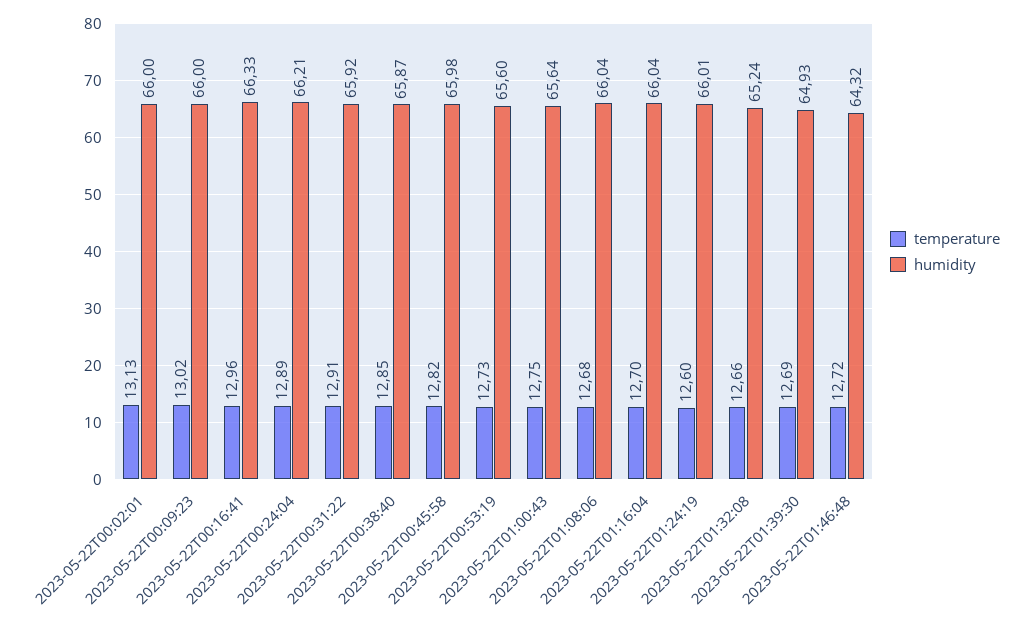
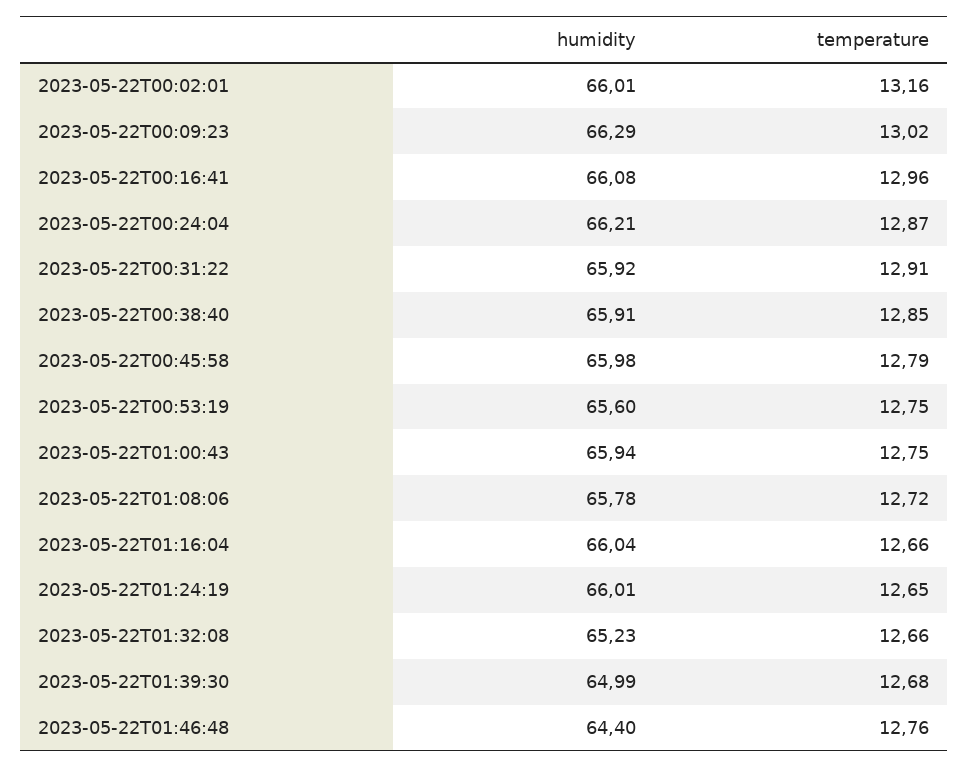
  {
    "temperature": {
-     "2023-05-22T00:02:01": 13.13,
+     "2023-05-22T00:02:01": 13.16,
      "2023-05-22T00:09:23": 13.02,
      "2023-05-22T00:16:41": 12.96,
-     "2023-05-22T00:24:04": 12.89,
+     "2023-05-22T00:24:04": 12.87,
      "2023-05-22T00:31:22": 12.91,
      "2023-05-22T00:38:40": 12.85,
-     "2023-05-22T00:45:58": 12.82,
+     "2023-05-22T00:45:58": 12.79,
-     "2023-05-22T00:53:19": 12.73,
+     "2023-05-22T00:53:19": 12.75,
      "2023-05-22T01:00:43": 12.75,
-     "2023-05-22T01:08:06": 12.68,
+     "2023-05-22T01:08:06": 12.72,
-     "2023-05-22T01:16:04": 12.7,
+     "2023-05-22T01:16:04": 12.66,
-     "2023-05-22T01:24:19": 12.6,
+     "2023-05-22T01:24:19": 12.65,
      "2023-05-22T01:32:08": 12.66,
-     "2023-05-22T01:39:30": 12.69,
+     "2023-05-22T01:39:30": 12.68,
-     "2023-05-22T01:46:48": 12.72
+     "2023-05-22T01:46:48": 12.76
    },
    "humidity": {
-     "2023-05-22T00:02:01": 66,
+     "2023-05-22T00:02:01": 66.01,
-     "2023-05-22T00:09:23": 66,
+     "2023-05-22T00:09:23": 66.29,
-     "2023-05-22T00:16:41": 66.33,
+     "2023-05-22T00:16:41": 66.08,
      "2023-05-22T00:24:04": 66.21,
      "2023-05-22T00:31:22": 65.92,
-     "2023-05-22T00:38:40": 65.87,
+     "2023-05-22T00:38:40": 65.91,
      "2023-05-22T00:45:58": 65.98,
      "2023-05-22T00:53:19": 65.6,
-     "2023-05-22T01:00:43": 65.64,
+     "2023-05-22T01:00:43": 65.94,
-     "2023-05-22T01:08:06": 66.04,
+     "2023-05-22T01:08:06": 65.78,
      "2023-05-22T01:16:04": 66.04,
      "2023-05-22T01:24:19": 66.01,
-     "2023-05-22T01:32:08": 65.24,
+     "2023-05-22T01:32:08": 65.23,
-     "2023-05-22T01:39:30": 64.93,
+     "2023-05-22T01:39:30": 64.99,
-     "2023-05-22T01:46:48": 64.32
+     "2023-05-22T01:46:48": 64.4
    }
  }

